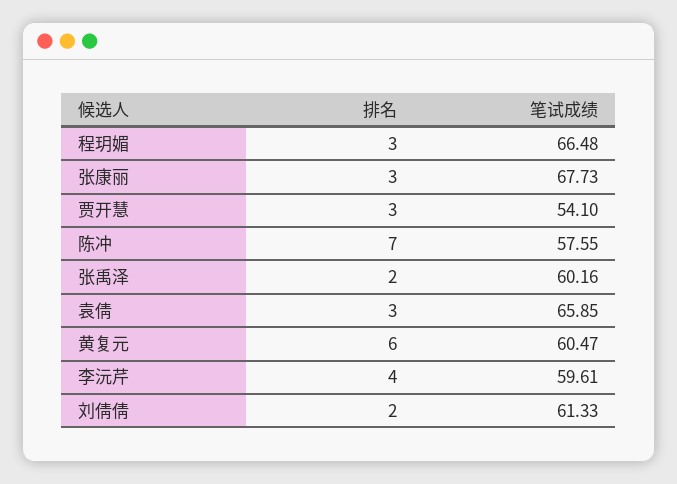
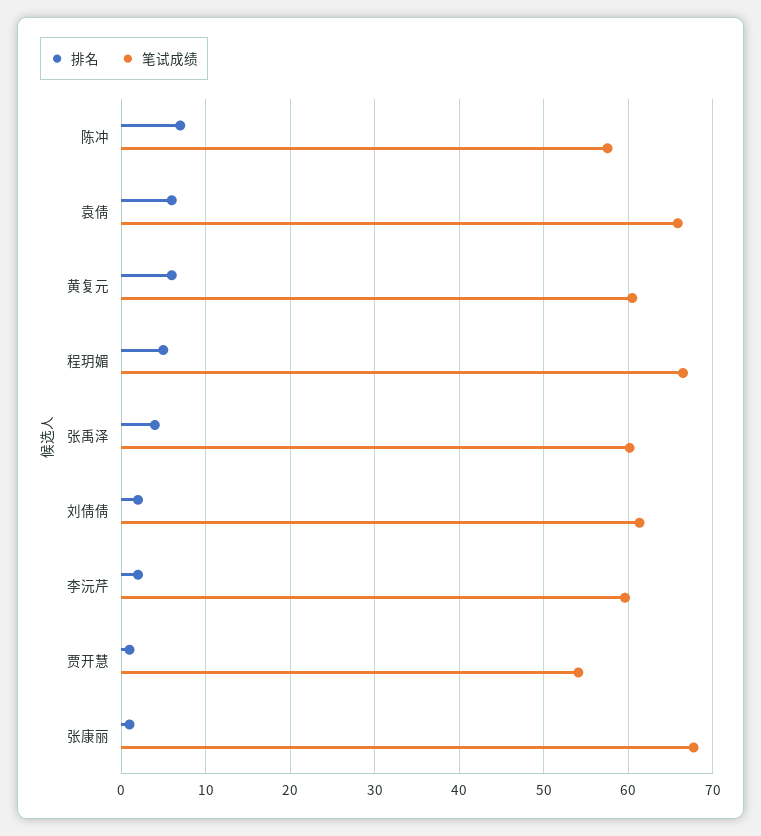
  {
    "排名": {
-     "程玥媚": 3,
+     "程玥媚": 5,
-     "张康丽": 3,
+     "张康丽": 1,
-     "贾开慧": 3,
+     "贾开慧": 1,
      "陈冲": 7,
-     "张禹泽": 2,
+     "张禹泽": 4,
-     "袁倩": 3,
+     "袁倩": 6,
      "黄复元": 6,
-     "李沅芹": 4,
+     "李沅芹": 2,
      "刘倩倩": 2
    },
    "笔试成绩": {
      "程玥媚": 66.48,
      "张康丽": 67.73,
      "贾开慧": 54.1,
      "陈冲": 57.55,
      "张禹泽": 60.16,
      "袁倩": 65.85,
      "黄复元": 60.47,
      "李沅芹": 59.61,
      "刘倩倩": 61.33
    }
  }

